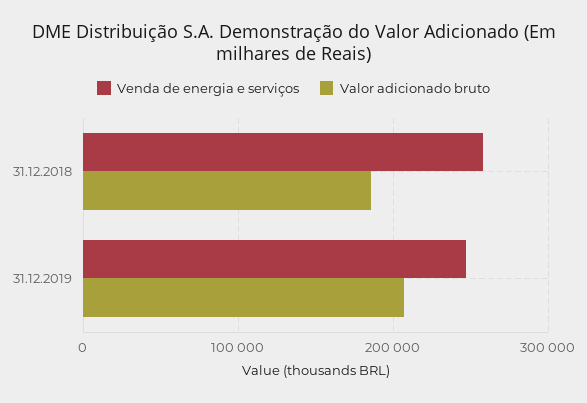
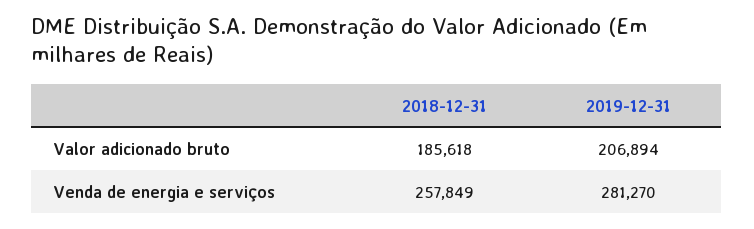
  {
    "Venda de energia e serviços": {
      "31.12.2018": 257849,
-     "31.12.2019": 250000
+     "31.12.2019": 281270
    },
    "Valor adicionado bruto": {
      "31.12.2018": 185618,
      "31.12.2019": 206894
    }
  }

